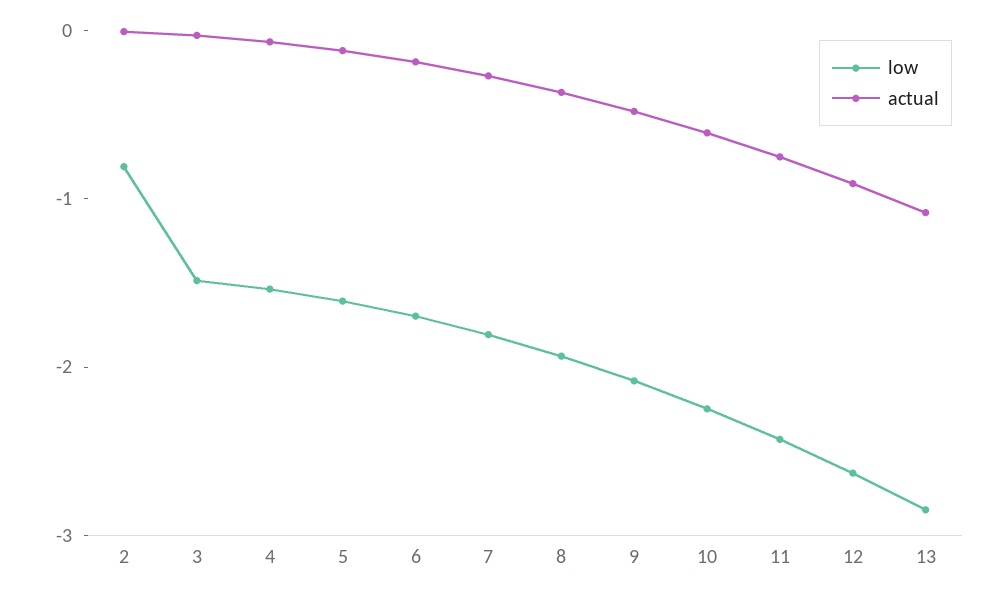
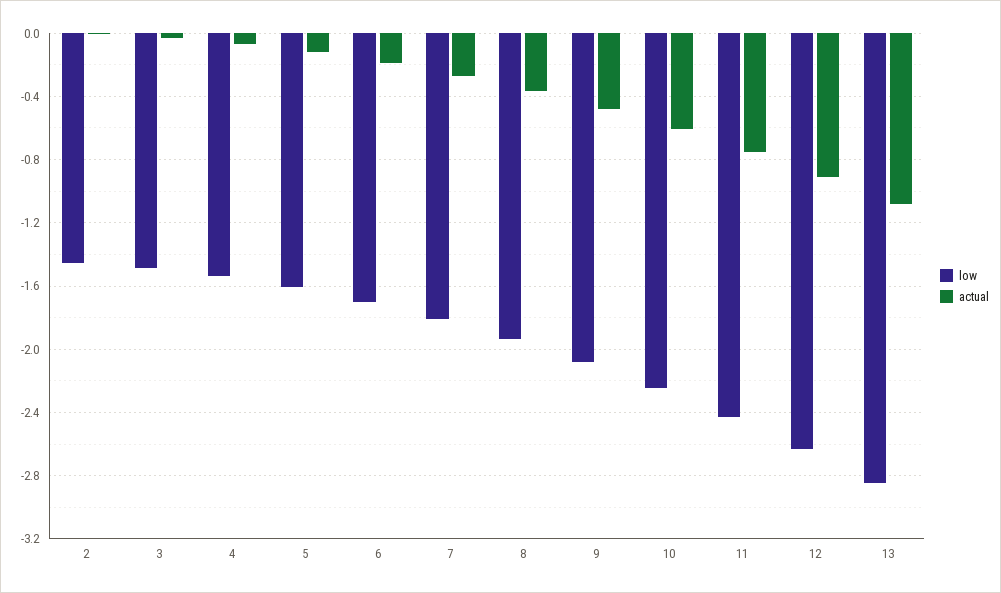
  {
    "low": {
-     "2": -0.8,
+     "2": -1.45,
      "3": -1.5,
      "4": -1.55,
      "5": -1.6,
      "6": -1.7,
      "7": -1.8,
      "8": -1.95,
      "9": -2.1,
      "10": -2.25,
      "11": -2.45,
      "12": -2.65,
      "13": -2.85
    },
    "actual": {
      "2": 0,
      "3": -0.05,
      "4": -0.05,
      "5": -0.1,
      "6": -0.2,
      "7": -0.25,
      "8": -0.35,
      "9": -0.5,
      "10": -0.6,
      "11": -0.75,
      "12": -0.9,
      "13": -1.1
    }
  }

